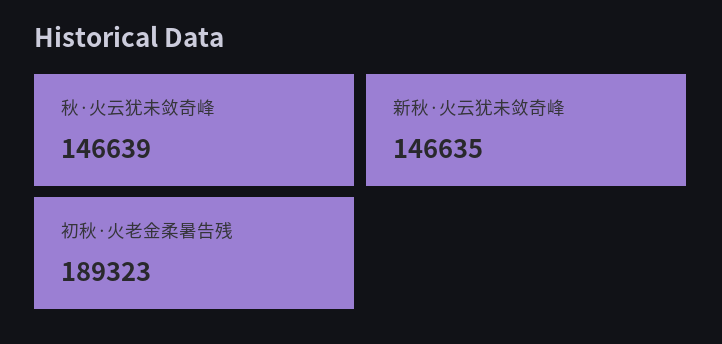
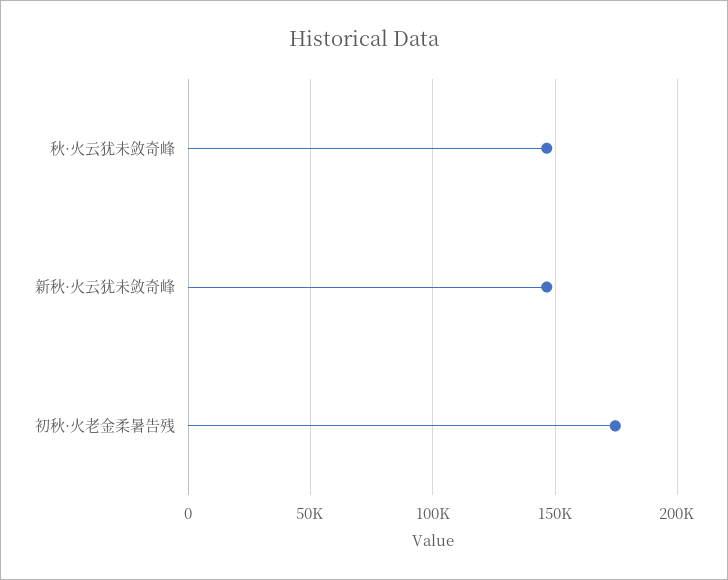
  {
    "秋·火云犹未敛奇峰": 146639,
    "新秋·火云犹未敛奇峰": 146635,
-   "初秋·火老金柔暑告残": 189323
+   "初秋·火老金柔暑告残": 175000
  }

